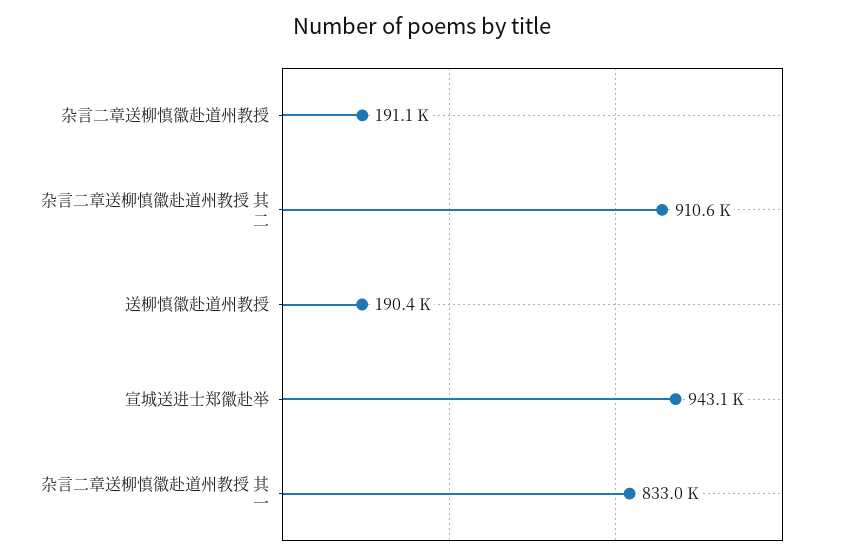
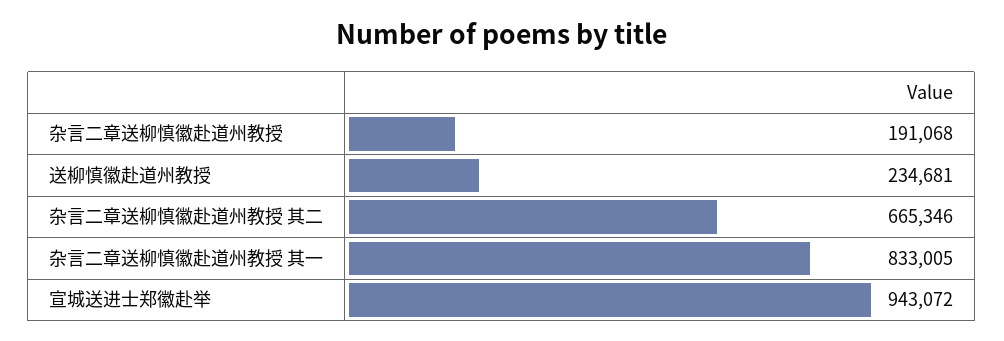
  {
    "杂言二章送柳慎徽赴道州教授": 191068,
-   "杂言二章送柳慎徽赴道州教授 其二": 910600,
+   "杂言二章送柳慎徽赴道州教授 其二": 665346,
-   "送柳慎徽赴道州教授": 190400,
+   "送柳慎徽赴道州教授": 234681,
    "宣城送进士郑徽赴举": 943072,
    "杂言二章送柳慎徽赴道州教授 其一": 833005
  }

